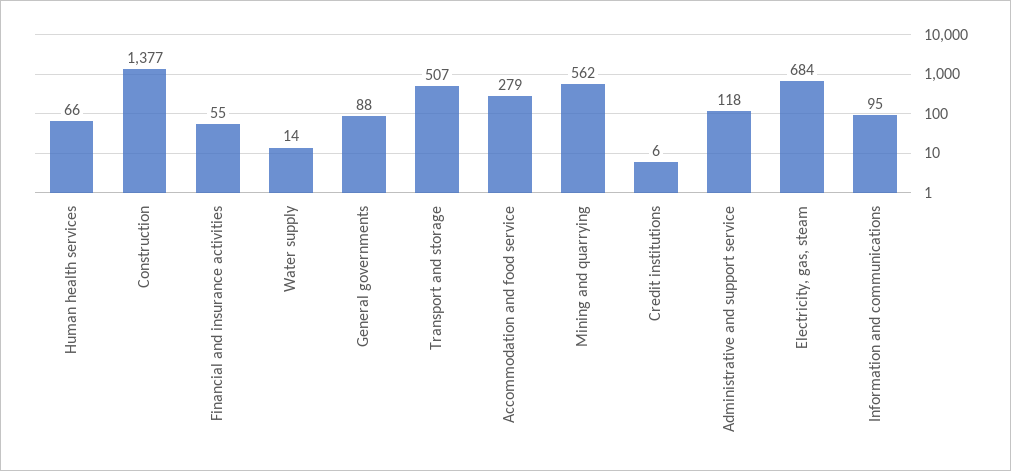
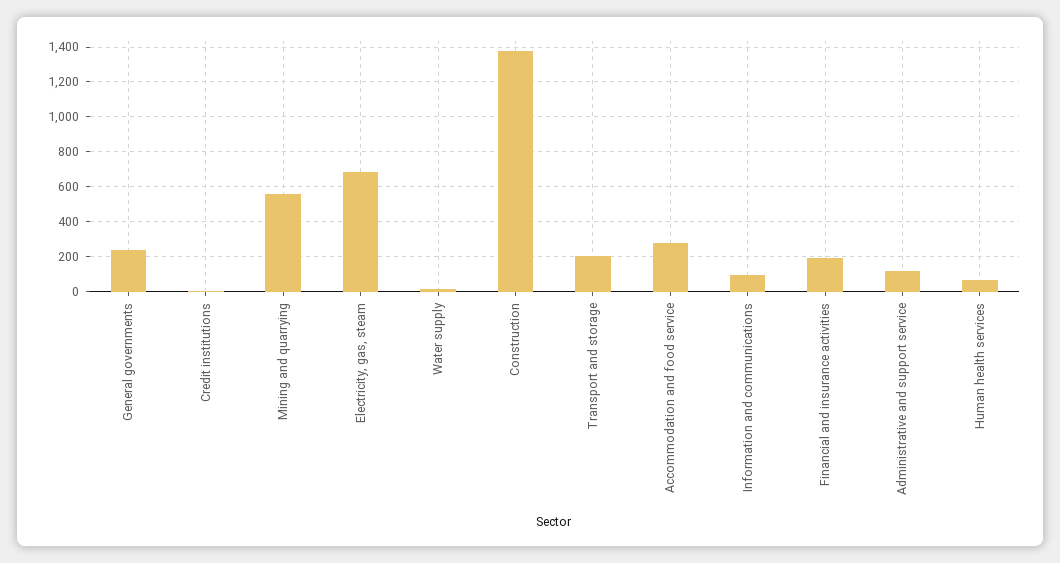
  {
    "Human health services": 66,
    "Construction": 1377,
-   "Financial and insurance activities": 55,
+   "Financial and insurance activities": 200,
    "Water supply": 14,
-   "General governments": 88,
+   "General governments": 250,
-   "Transport and storage": 507,
+   "Transport and storage": 200,
    "Accommodation and food service": 279,
    "Mining and quarrying": 562,
    "Credit institutions": 6,
    "Administrative and support service": 118,
    "Electricity, gas, steam": 684,
    "Information and communications": 95
  }

